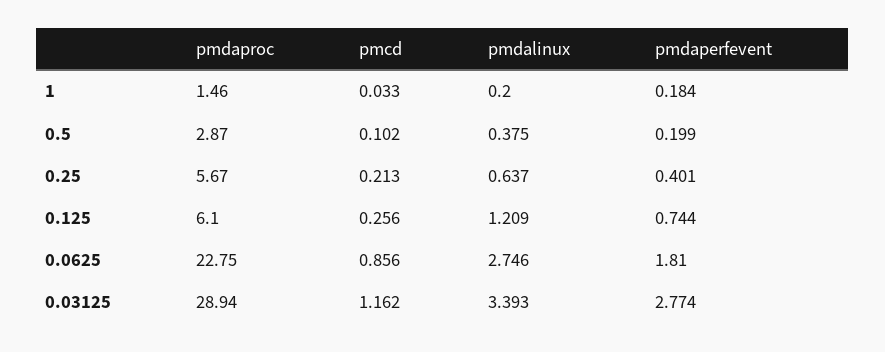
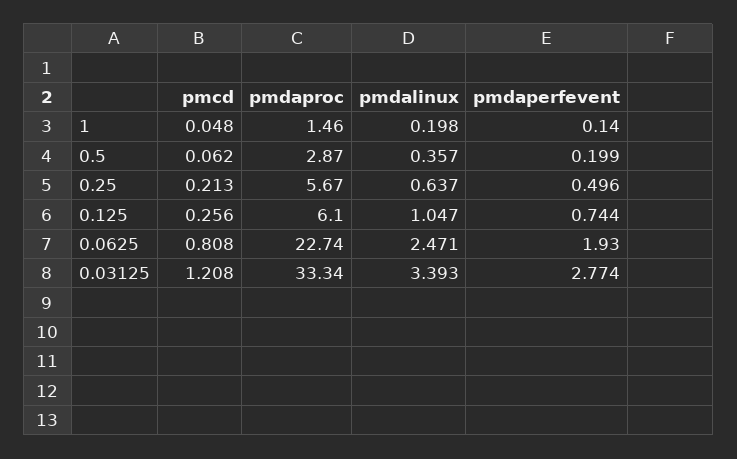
  {
    "pmdaproc": {
      "1": 1.46,
      "0.5": 2.87,
      "0.25": 5.67,
      "0.125": 6.1,
-     "0.0625": 22.75,
+     "0.0625": 22.74,
-     "0.03125": 28.94
+     "0.03125": 33.34
    },
    "pmcd": {
-     "1": 0.033,
+     "1": 0.048,
-     "0.5": 0.102,
+     "0.5": 0.062,
      "0.25": 0.213,
      "0.125": 0.256,
-     "0.0625": 0.856,
+     "0.0625": 0.808,
-     "0.03125": 1.162
+     "0.03125": 1.208
    },
    "pmdalinux": {
-     "1": 0.2,
+     "1": 0.198,
-     "0.5": 0.375,
+     "0.5": 0.357,
      "0.25": 0.637,
-     "0.125": 1.209,
+     "0.125": 1.047,
-     "0.0625": 2.746,
+     "0.0625": 2.471,
      "0.03125": 3.393
    },
    "pmdaperfevent": {
-     "1": 0.184,
+     "1": 0.14,
      "0.5": 0.199,
-     "0.25": 0.401,
+     "0.25": 0.496,
      "0.125": 0.744,
-     "0.0625": 1.81,
+     "0.0625": 1.93,
      "0.03125": 2.774
    }
  }

